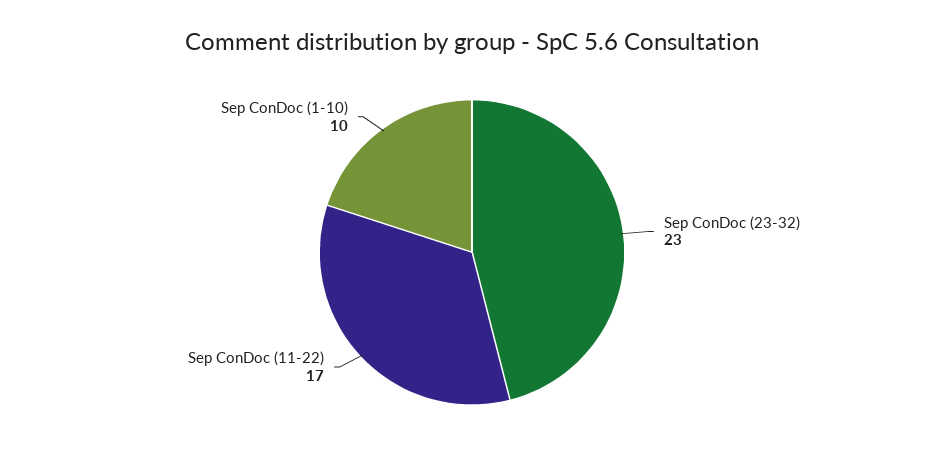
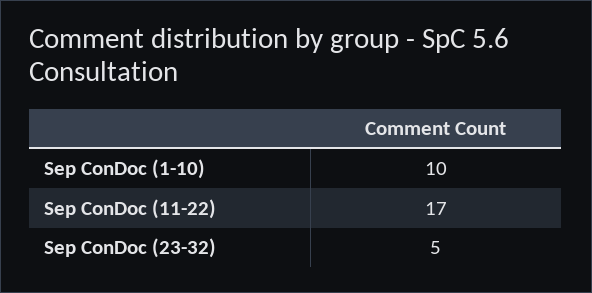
  {
-   "Sep ConDoc (23-32)": 23,
+   "Sep ConDoc (23-32)": 5,
    "Sep ConDoc (11-22)": 17,
    "Sep ConDoc (1-10)": 10
  }

